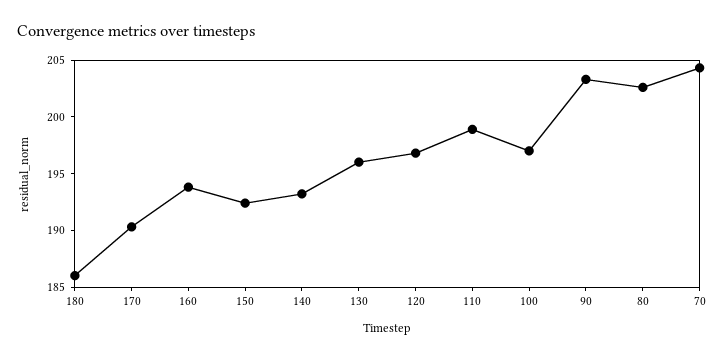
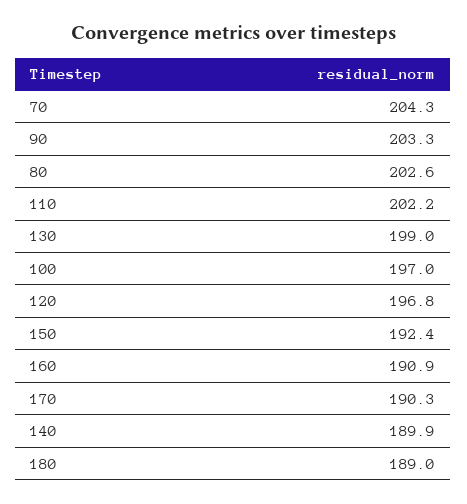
  {
-   "180": 186,
+   "180": 189,
    "170": 190.3,
-   "160": 194,
+   "160": 190.9,
    "150": 192.4,
-   "140": 193,
+   "140": 189.9,
-   "130": 196,
+   "130": 199,
    "120": 196.8,
-   "110": 199,
+   "110": 202.2,
    "100": 197,
    "90": 203.3,
    "80": 202.6,
    "70": 204.3
  }

